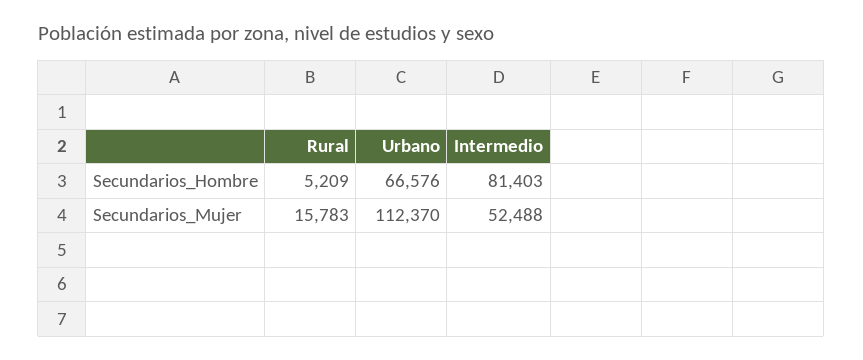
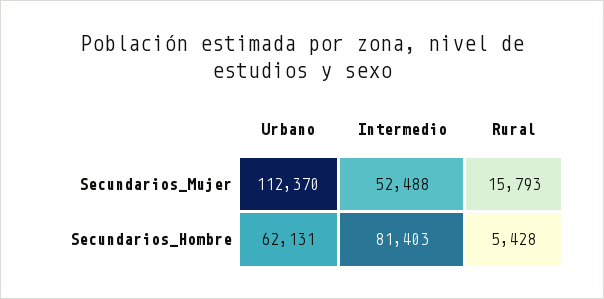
  {
    "Rural": {
-     "Secundarios_Hombre": 5209,
+     "Secundarios_Hombre": 5428,
-     "Secundarios_Mujer": 15783
+     "Secundarios_Mujer": 15793
    },
    "Urbano": {
-     "Secundarios_Hombre": 66576,
+     "Secundarios_Hombre": 62131,
      "Secundarios_Mujer": 112370
    },
    "Intermedio": {
      "Secundarios_Hombre": 81403,
      "Secundarios_Mujer": 52488
    }
  }

